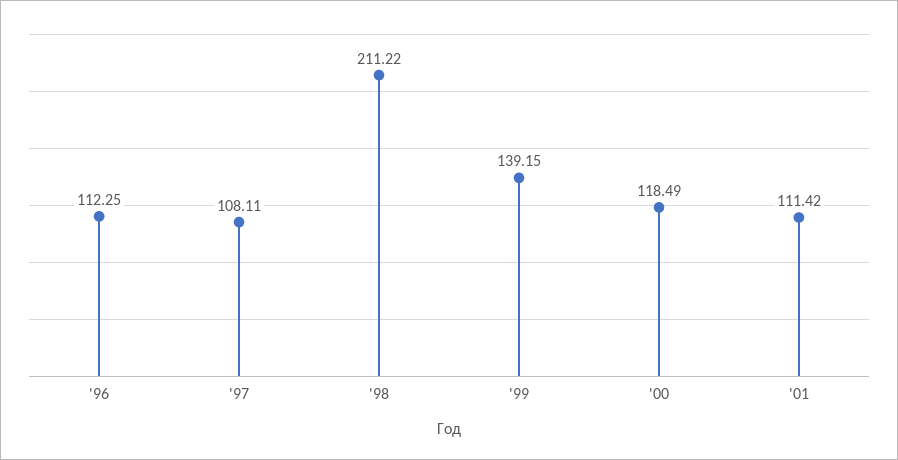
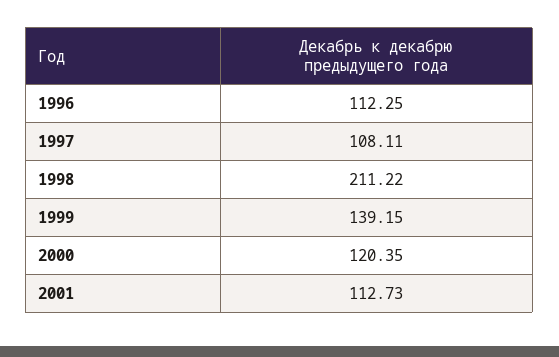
  {
    "'96": 112.25,
    "'97": 108.11,
    "'98": 211.22,
    "'99": 139.15,
-   "'00": 118.49,
+   "'00": 120.35,
-   "'01": 111.42
+   "'01": 112.73
  }

